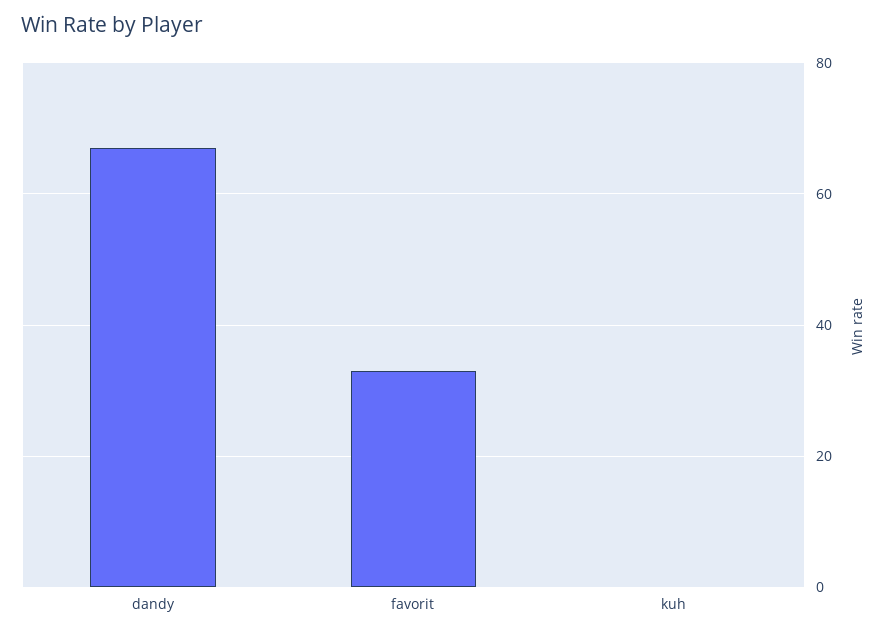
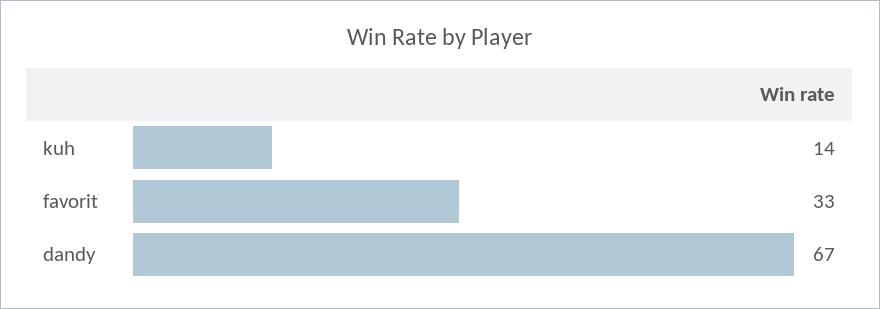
  {
    "dandy": 67,
    "favorit": 33,
-   "kuh": 0
+   "kuh": 14
  }

